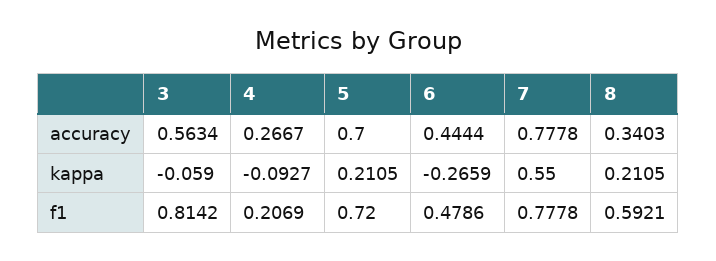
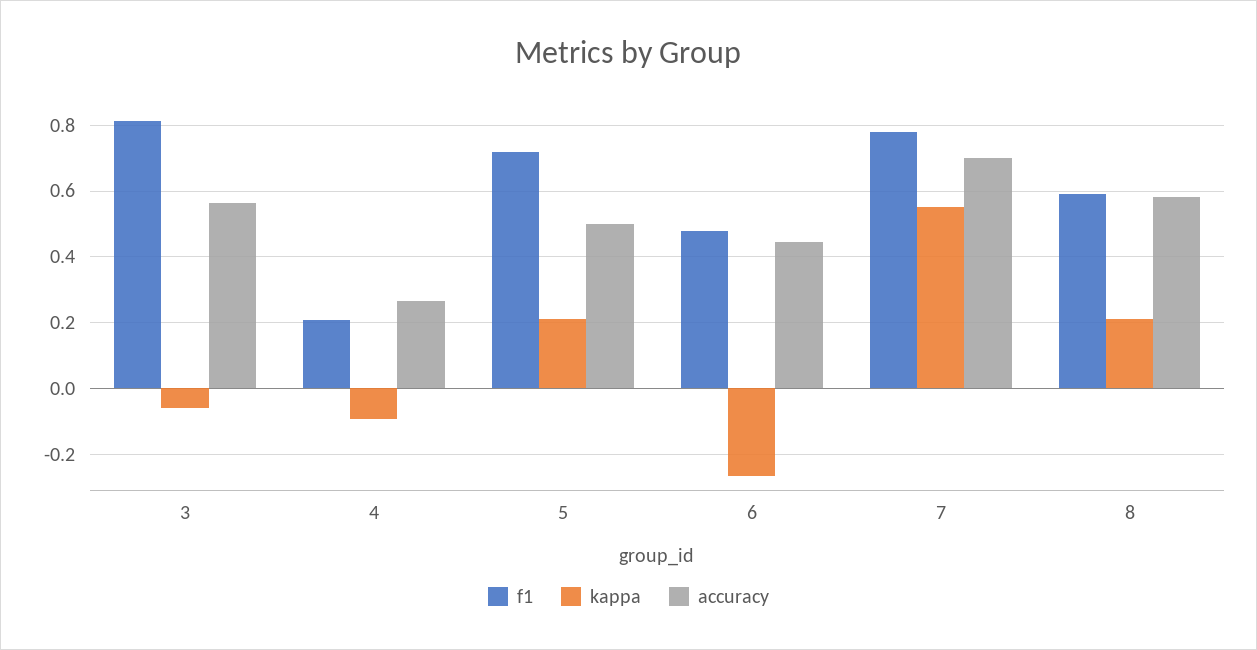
  {
    "accuracy": {
      "3": 0.5634,
      "4": 0.2667,
-     "5": 0.7,
+     "5": 0.5,
      "6": 0.4444,
-     "7": 0.7778,
+     "7": 0.7,
-     "8": 0.3403
+     "8": 0.58
    },
    "kappa": {
      "3": -0.059,
      "4": -0.0927,
      "5": 0.2105,
      "6": -0.2659,
      "7": 0.55,
      "8": 0.2105
    },
    "f1": {
      "3": 0.8142,
      "4": 0.2069,
      "5": 0.72,
      "6": 0.4786,
      "7": 0.7778,
      "8": 0.5921
    }
  }

